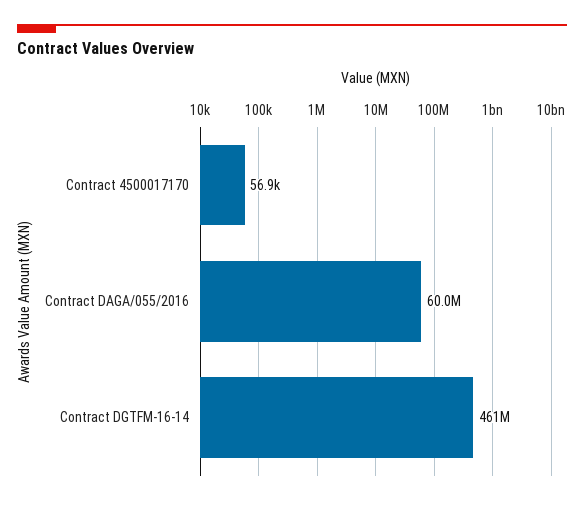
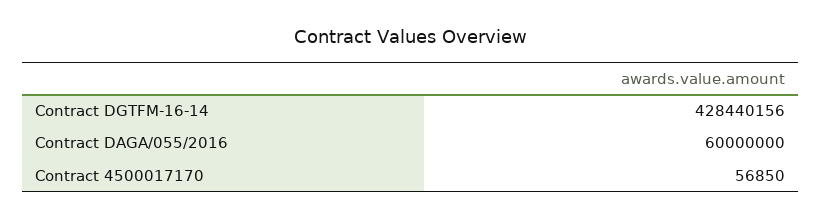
  {
    "Contract 4500017170": 56850,
    "Contract DAGA/055/2016": 60000000,
-   "Contract DGTFM-16-14": 461000000
+   "Contract DGTFM-16-14": 428440156
  }

